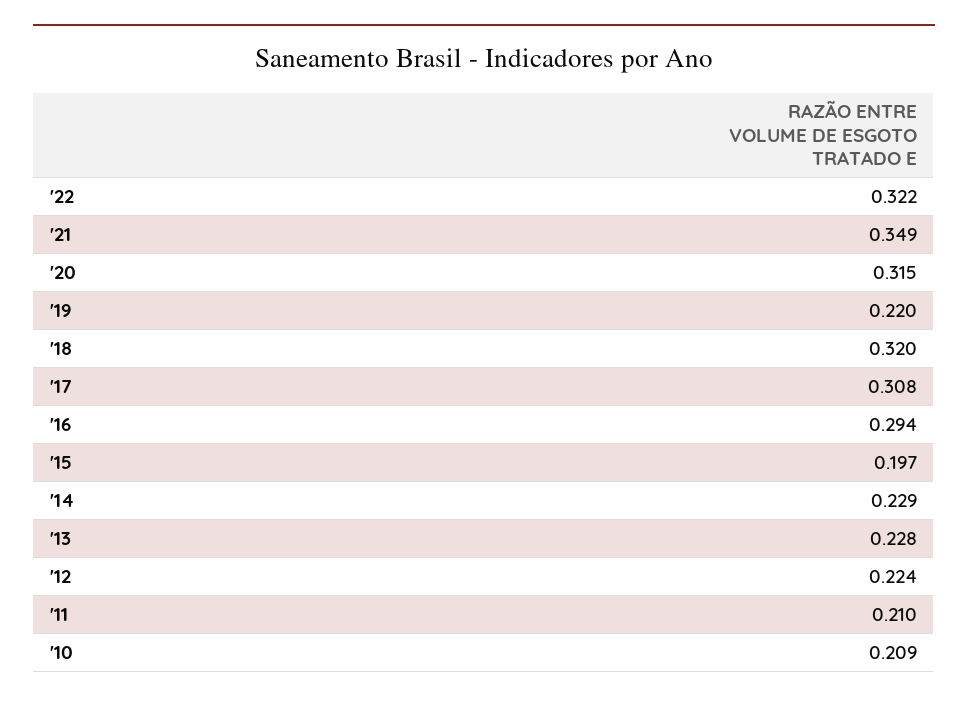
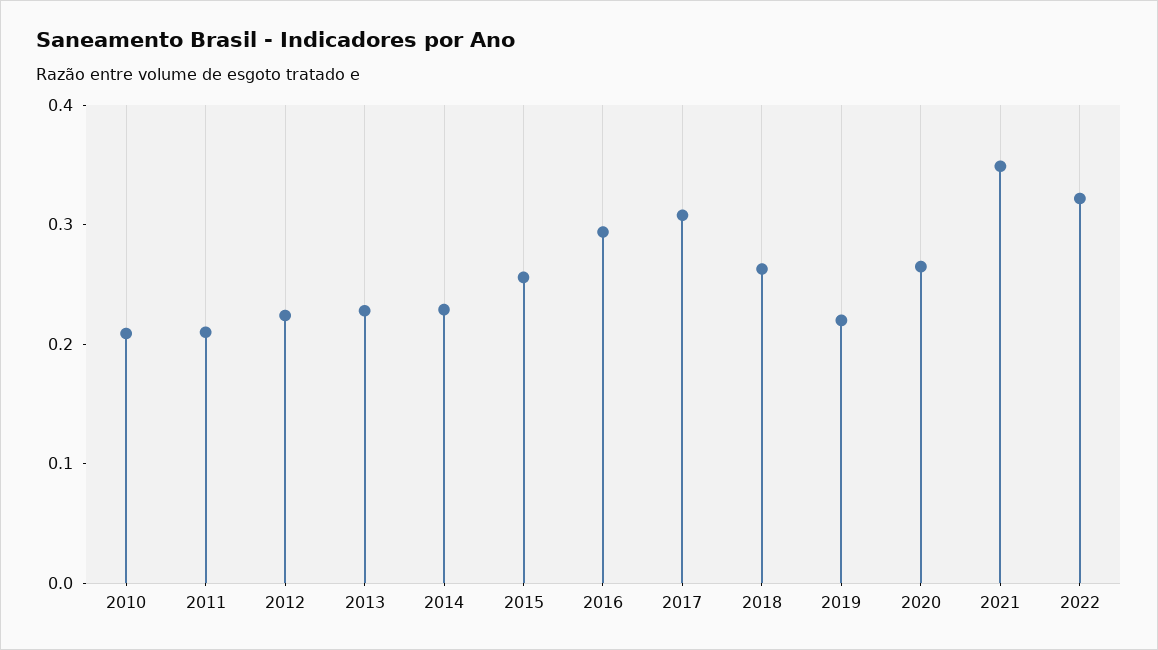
  {
    "'22": 0.322,
    "'21": 0.349,
-   "'20": 0.315,
+   "'20": 0.26,
    "'19": 0.22,
-   "'18": 0.32,
+   "'18": 0.26,
    "'17": 0.308,
    "'16": 0.294,
-   "'15": 0.197,
+   "'15": 0.26,
    "'14": 0.229,
    "'13": 0.228,
    "'12": 0.224,
    "'11": 0.21,
    "'10": 0.209
  }

